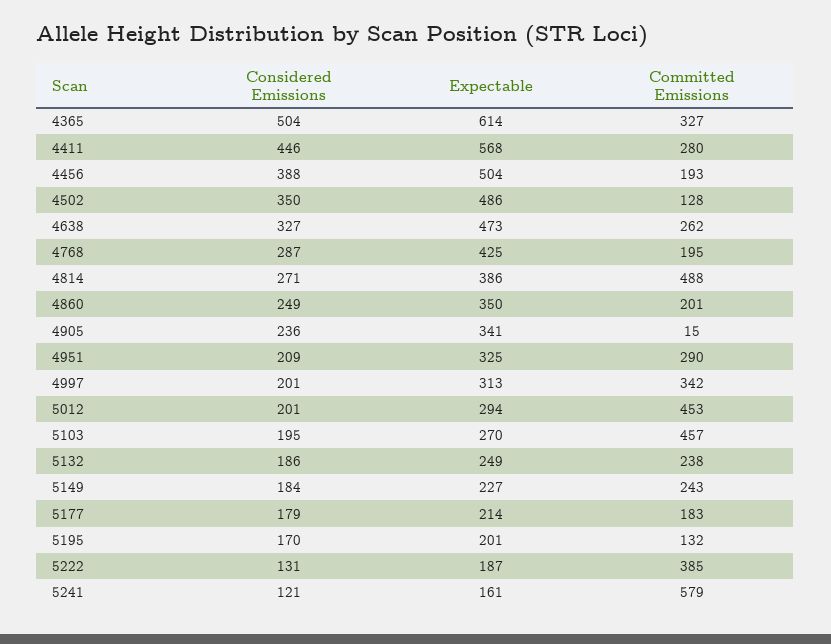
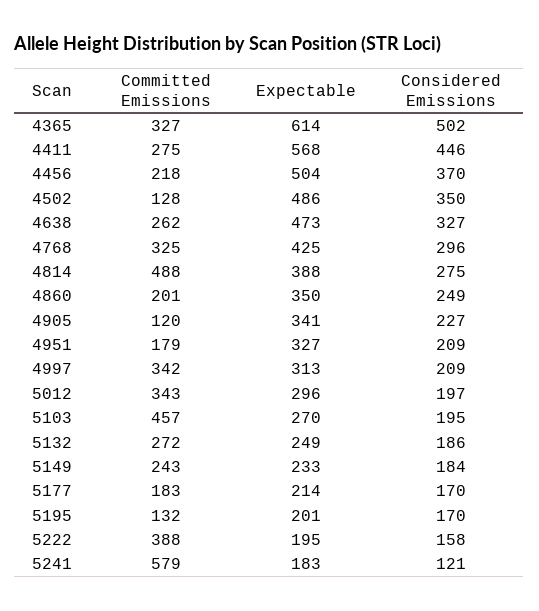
  {
    "Considered Emissions": {
-     "4365": 504,
+     "4365": 502,
      "4411": 446,
-     "4456": 388,
+     "4456": 370,
      "4502": 350,
      "4638": 327,
-     "4768": 287,
+     "4768": 296,
-     "4814": 271,
+     "4814": 275,
      "4860": 249,
-     "4905": 236,
+     "4905": 227,
      "4951": 209,
-     "4997": 201,
+     "4997": 209,
-     "5012": 201,
+     "5012": 197,
      "5103": 195,
      "5132": 186,
      "5149": 184,
-     "5177": 179,
+     "5177": 170,
      "5195": 170,
-     "5222": 131,
+     "5222": 158,
      "5241": 121
    },
    "Expectable": {
      "4365": 614,
      "4411": 568,
      "4456": 504,
      "4502": 486,
      "4638": 473,
      "4768": 425,
-     "4814": 386,
+     "4814": 388,
      "4860": 350,
      "4905": 341,
-     "4951": 325,
+     "4951": 327,
      "4997": 313,
-     "5012": 294,
+     "5012": 296,
      "5103": 270,
      "5132": 249,
-     "5149": 227,
+     "5149": 233,
      "5177": 214,
      "5195": 201,
-     "5222": 187,
+     "5222": 195,
-     "5241": 161
+     "5241": 183
    },
    "Committed Emissions": {
      "4365": 327,
-     "4411": 280,
+     "4411": 275,
-     "4456": 193,
+     "4456": 218,
      "4502": 128,
      "4638": 262,
-     "4768": 195,
+     "4768": 325,
      "4814": 488,
      "4860": 201,
-     "4905": 15,
+     "4905": 120,
-     "4951": 290,
+     "4951": 179,
      "4997": 342,
-     "5012": 453,
+     "5012": 343,
      "5103": 457,
-     "5132": 238,
+     "5132": 272,
      "5149": 243,
      "5177": 183,
      "5195": 132,
-     "5222": 385,
+     "5222": 388,
      "5241": 579
    }
  }

